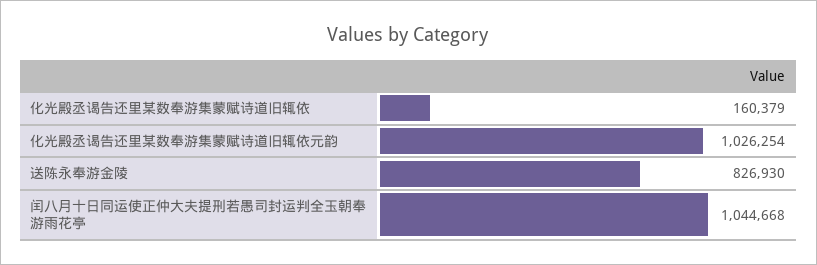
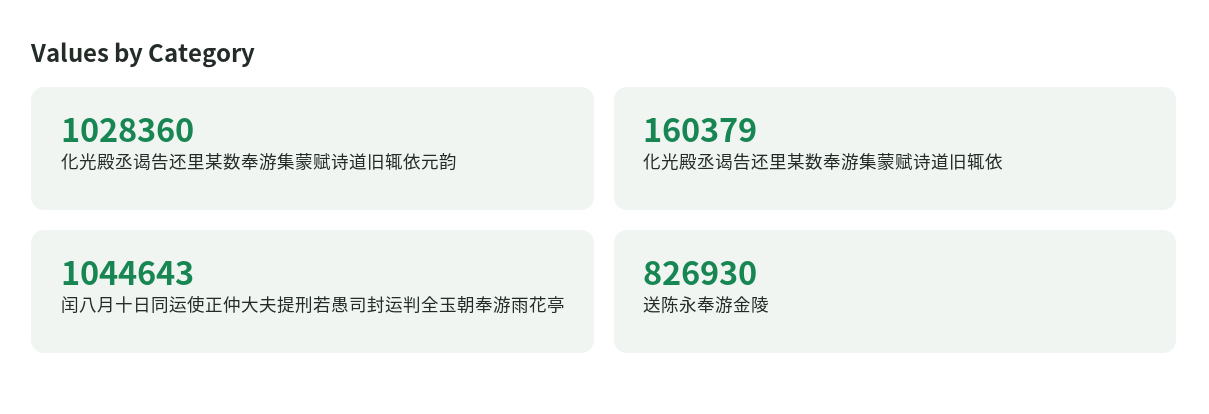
  {
    "化光殿丞谒告还里某数奉游集蒙赋诗道旧辄依": 160379,
-   "化光殿丞谒告还里某数奉游集蒙赋诗道旧辄依元韵": 1026254,
+   "化光殿丞谒告还里某数奉游集蒙赋诗道旧辄依元韵": 1028360,
    "送陈永奉游金陵": 826930,
-   "闰八月十日同运使正仲大夫提刑若愚司封运判全玉朝奉游雨花亭": 1044668
+   "闰八月十日同运使正仲大夫提刑若愚司封运判全玉朝奉游雨花亭": 1044643
  }

